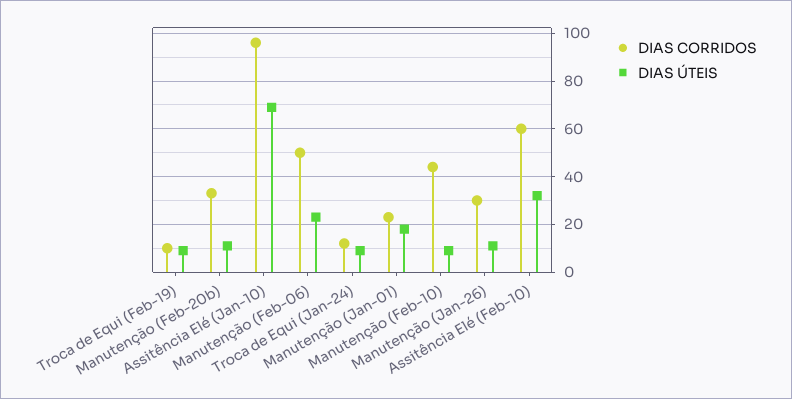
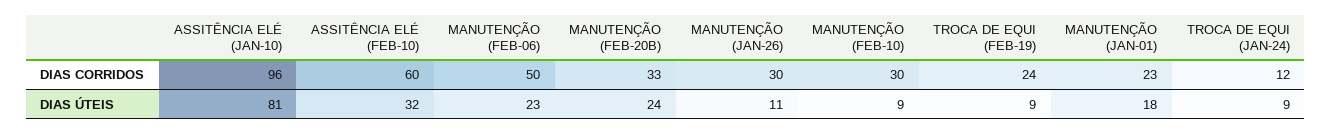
  {
    "DIAS CORRIDOS": {
-     "Troca de Equi (Feb-19)": 10,
+     "Troca de Equi (Feb-19)": 24,
      "Manutenção (Feb-20b)": 33,
      "Assitência Elé (Jan-10)": 96,
      "Manutenção (Feb-06)": 50,
      "Troca de Equi (Jan-24)": 12,
      "Manutenção (Jan-01)": 23,
-     "Manutenção (Feb-10)": 45,
+     "Manutenção (Feb-10)": 30,
      "Manutenção (Jan-26)": 30,
      "Assitência Elé (Feb-10)": 60
    },
    "DIAS ÚTEIS": {
      "Troca de Equi (Feb-19)": 9,
-     "Manutenção (Feb-20b)": 10,
+     "Manutenção (Feb-20b)": 24,
-     "Assitência Elé (Jan-10)": 70,
+     "Assitência Elé (Jan-10)": 81,
      "Manutenção (Feb-06)": 23,
      "Troca de Equi (Jan-24)": 9,
      "Manutenção (Jan-01)": 18,
      "Manutenção (Feb-10)": 9,
      "Manutenção (Jan-26)": 11,
      "Assitência Elé (Feb-10)": 32
    }
  }

